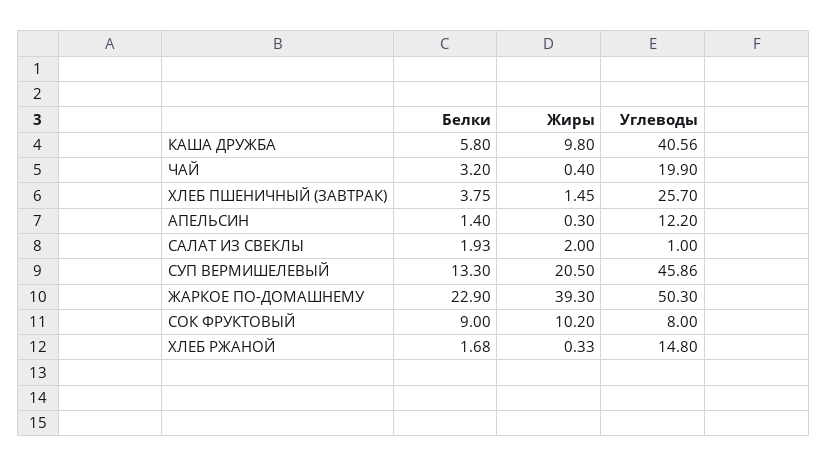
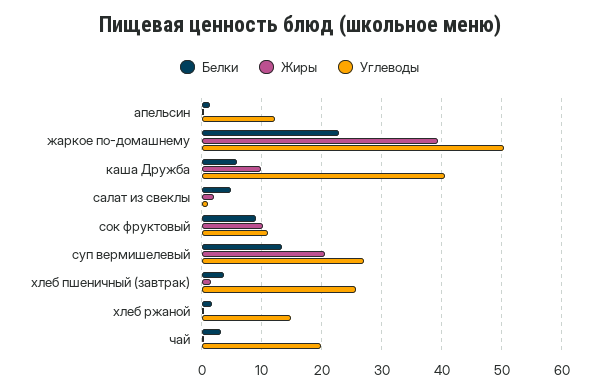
  {
    "Белки": {
      "КАША ДРУЖБА": 5.8,
      "ЧАЙ": 3.2,
      "ХЛЕБ ПШЕНИЧНЫЙ (ЗАВТРАК)": 3.75,
      "АПЕЛЬСИН": 1.4,
-     "САЛАТ ИЗ СВЕКЛЫ": 1.93,
+     "САЛАТ ИЗ СВЕКЛЫ": 5,
      "СУП ВЕРМИШЕЛЕВЫЙ": 13.3,
      "ЖАРКОЕ ПО-ДОМАШНЕМУ": 22.9,
      "СОК ФРУКТОВЫЙ": 9,
      "ХЛЕБ РЖАНОЙ": 1.68
    },
    "Жиры": {
      "КАША ДРУЖБА": 9.8,
      "ЧАЙ": 0.4,
      "ХЛЕБ ПШЕНИЧНЫЙ (ЗАВТРАК)": 1.45,
      "АПЕЛЬСИН": 0.3,
      "САЛАТ ИЗ СВЕКЛЫ": 2,
      "СУП ВЕРМИШЕЛЕВЫЙ": 20.5,
      "ЖАРКОЕ ПО-ДОМАШНЕМУ": 39.3,
      "СОК ФРУКТОВЫЙ": 10.2,
      "ХЛЕБ РЖАНОЙ": 0.33
    },
    "Углеводы": {
      "КАША ДРУЖБА": 40.56,
      "ЧАЙ": 19.9,
      "ХЛЕБ ПШЕНИЧНЫЙ (ЗАВТРАК)": 25.7,
      "АПЕЛЬСИН": 12.2,
      "САЛАТ ИЗ СВЕКЛЫ": 1,
-     "СУП ВЕРМИШЕЛЕВЫЙ": 45.86,
+     "СУП ВЕРМИШЕЛЕВЫЙ": 27,
      "ЖАРКОЕ ПО-ДОМАШНЕМУ": 50.3,
-     "СОК ФРУКТОВЫЙ": 8,
+     "СОК ФРУКТОВЫЙ": 11,
      "ХЛЕБ РЖАНОЙ": 14.8
    }
  }

